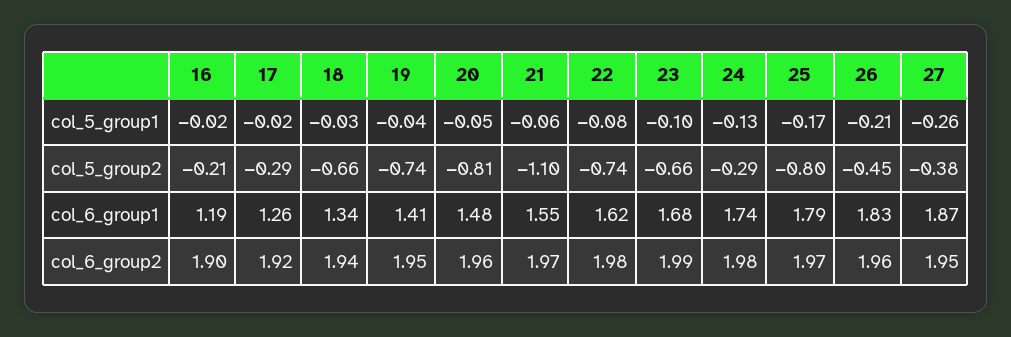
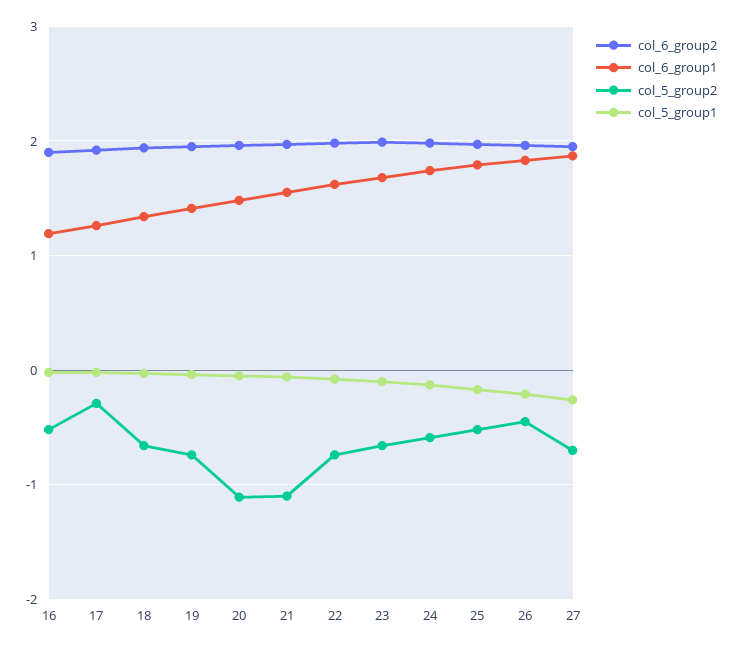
  {
    "col_5_group1": {
      "16": -0.02,
      "17": -0.02,
      "18": -0.03,
      "19": -0.04,
      "20": -0.05,
      "21": -0.06,
      "22": -0.08,
      "23": -0.1,
      "24": -0.13,
      "25": -0.17,
      "26": -0.21,
      "27": -0.26
    },
    "col_5_group2": {
-     "16": -0.21,
+     "16": -0.5,
      "17": -0.29,
      "18": -0.66,
      "19": -0.74,
-     "20": -0.81,
+     "20": -1.1,
      "21": -1.1,
      "22": -0.74,
      "23": -0.66,
-     "24": -0.29,
+     "24": -0.6,
-     "25": -0.8,
+     "25": -0.5,
      "26": -0.45,
-     "27": -0.38
+     "27": -0.7
    },
    "col_6_group1": {
      "16": 1.19,
      "17": 1.26,
      "18": 1.34,
      "19": 1.41,
      "20": 1.48,
      "21": 1.55,
      "22": 1.62,
      "23": 1.68,
      "24": 1.74,
      "25": 1.79,
      "26": 1.83,
      "27": 1.87
    },
    "col_6_group2": {
      "16": 1.9,
      "17": 1.92,
      "18": 1.94,
      "19": 1.95,
      "20": 1.96,
      "21": 1.97,
      "22": 1.98,
      "23": 1.99,
      "24": 1.98,
      "25": 1.97,
      "26": 1.96,
      "27": 1.95
    }
  }

